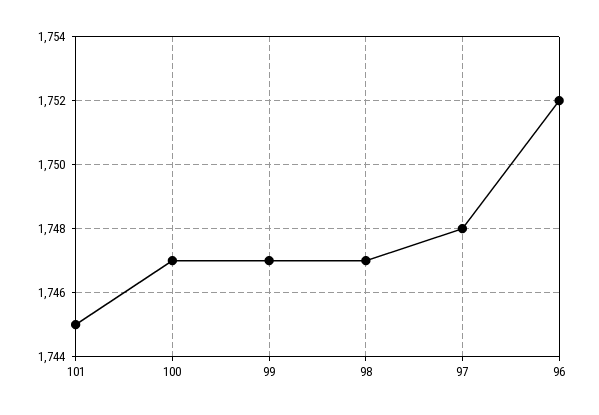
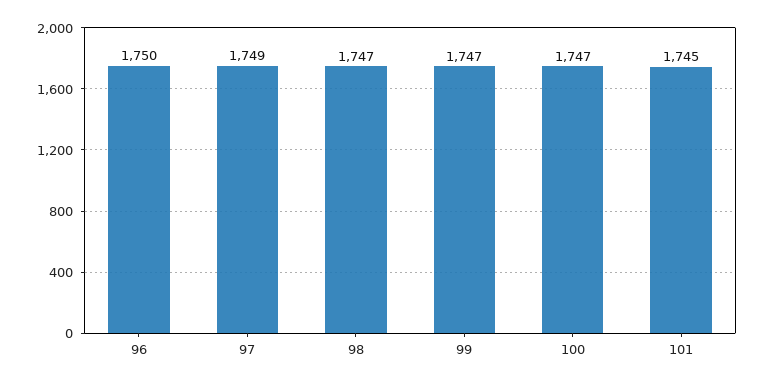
  {
    "101": 1745,
    "100": 1747,
    "99": 1747,
    "98": 1747,
-   "97": 1748,
+   "97": 1749,
-   "96": 1752
+   "96": 1750
  }

